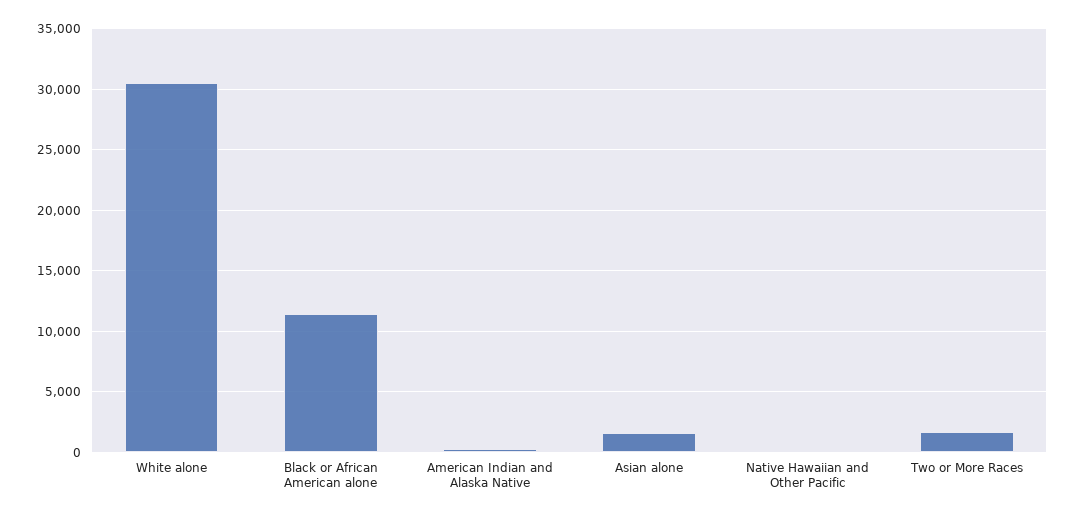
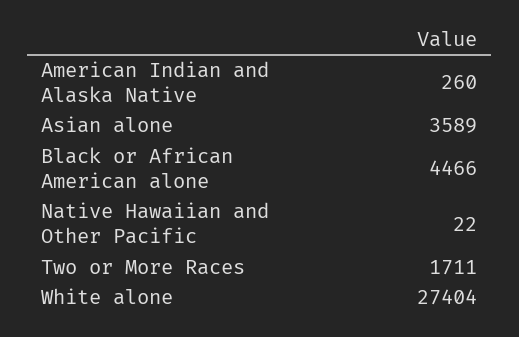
  {
-   "White alone": 30500,
+   "White alone": 27404,
-   "Black or African American alone": 11500,
+   "Black or African American alone": 4466,
    "American Indian and Alaska Native": 260,
-   "Asian alone": 1500,
+   "Asian alone": 3589,
    "Native Hawaiian and Other Pacific": 22,
    "Two or More Races": 1711
  }

